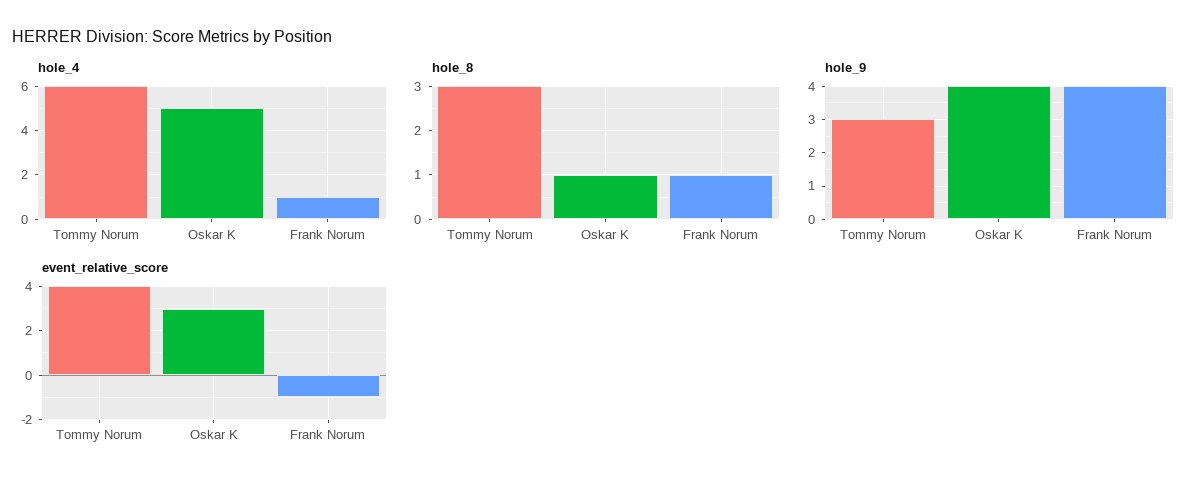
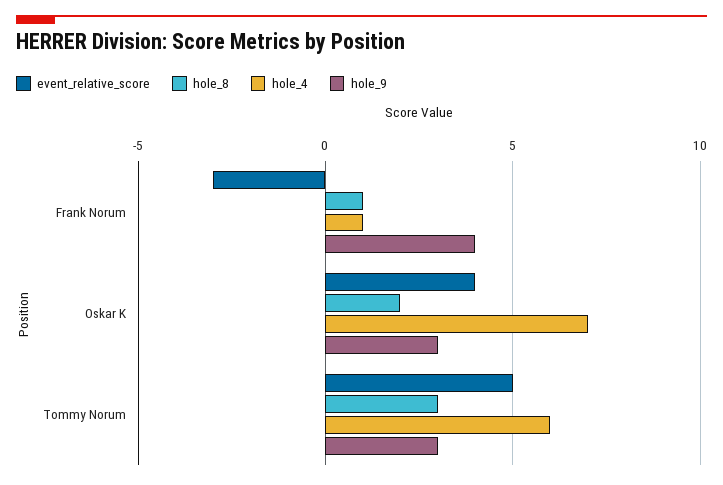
  {
    "hole_4": {
      "Tommy Norum": 6,
-     "Oskar K": 5,
+     "Oskar K": 7,
      "Frank Norum": 1
    },
    "hole_8": {
      "Tommy Norum": 3,
-     "Oskar K": 1,
+     "Oskar K": 2,
      "Frank Norum": 1
    },
    "hole_9": {
      "Tommy Norum": 3,
-     "Oskar K": 4,
+     "Oskar K": 3,
      "Frank Norum": 4
    },
    "event_relative_score": {
-     "Tommy Norum": 4,
+     "Tommy Norum": 5,
-     "Oskar K": 3,
+     "Oskar K": 4,
-     "Frank Norum": -1
+     "Frank Norum": -3
    }
  }

